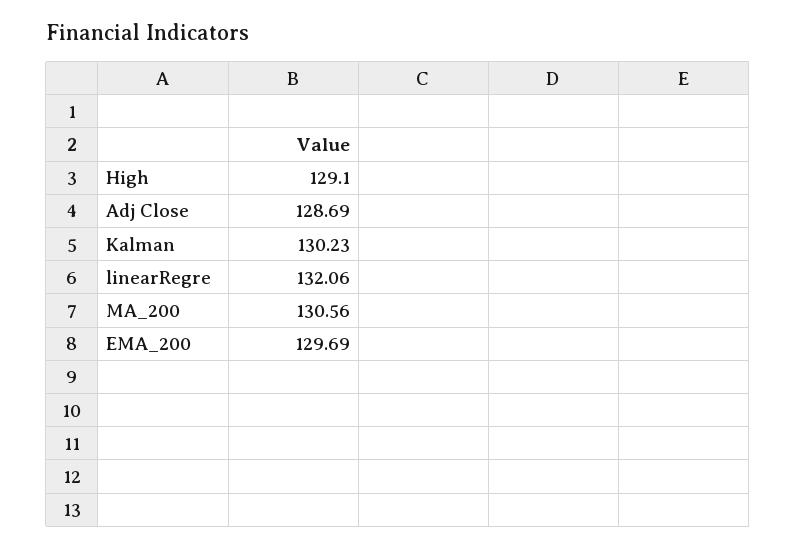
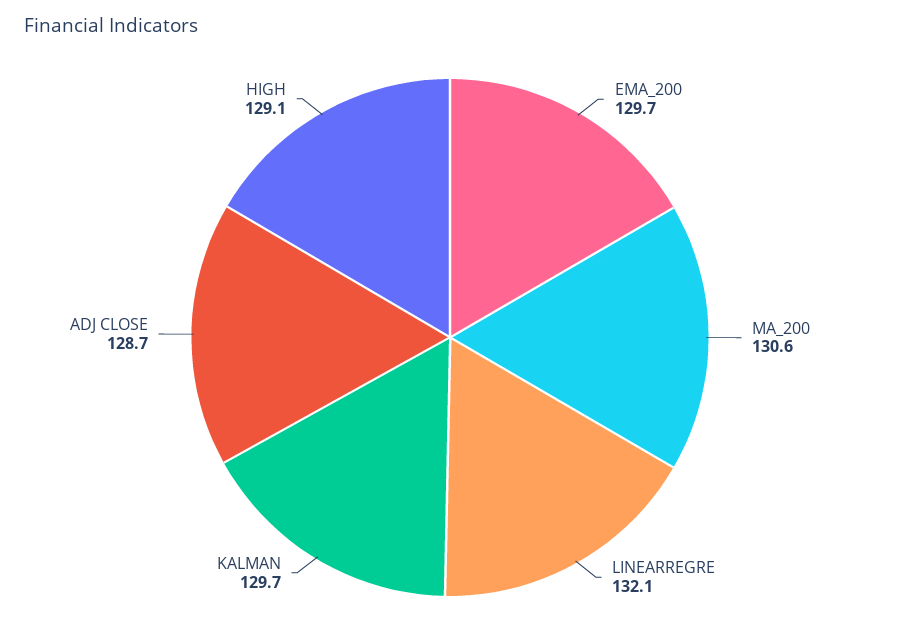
  {
    "High": 129.1,
    "Adj Close": 128.69,
-   "Kalman": 130.23,
+   "Kalman": 129.7,
    "linearRegre": 132.06,
    "MA_200": 130.56,
    "EMA_200": 129.69
  }

